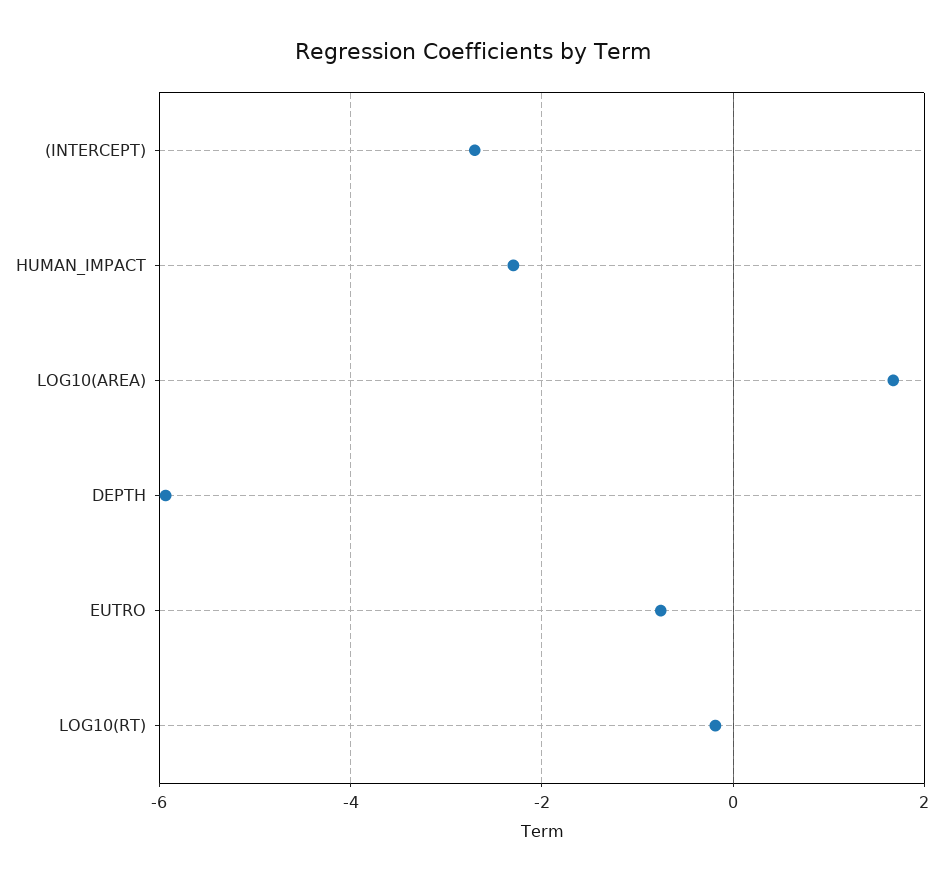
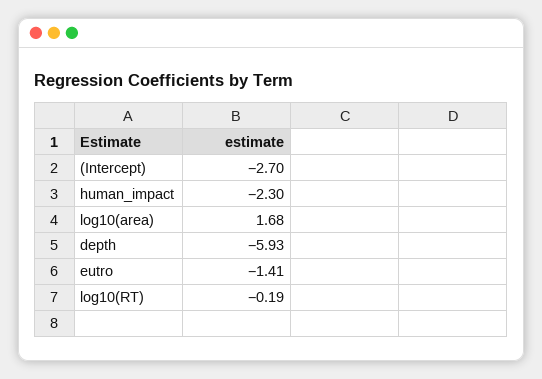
  {
    "(INTERCEPT)": -2.7,
    "HUMAN_IMPACT": -2.3,
    "LOG10(AREA)": 1.68,
    "DEPTH": -5.93,
-   "EUTRO": -0.8,
+   "EUTRO": -1.41,
    "LOG10(RT)": -0.19
  }

